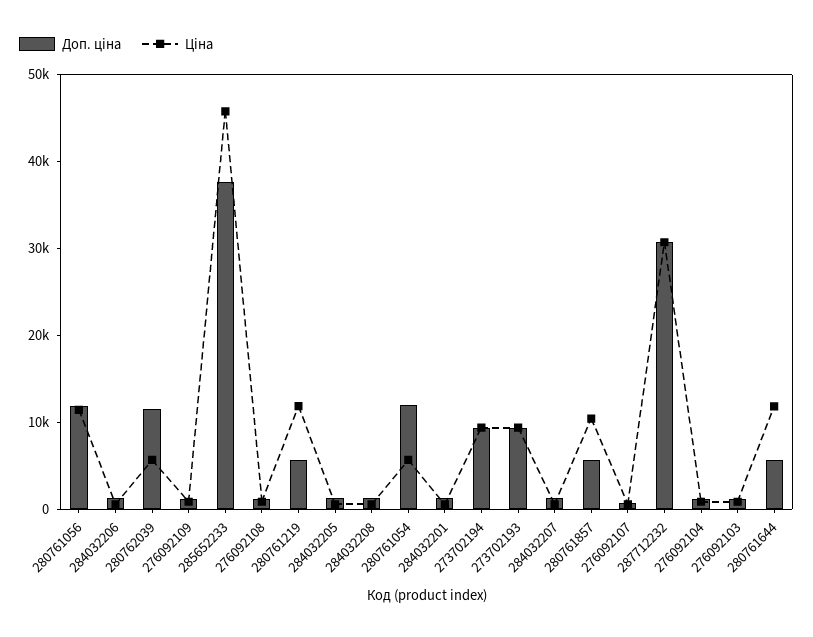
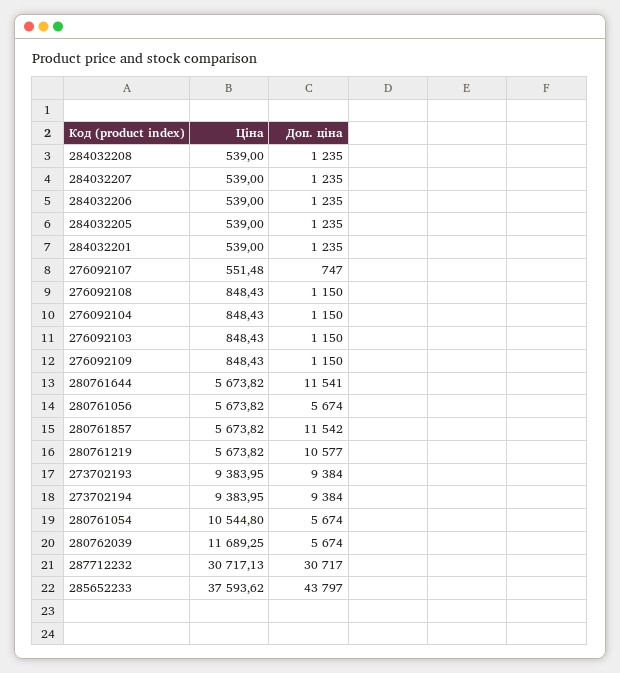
  {
    "Доп. ціна": {
-     "280761056": 12000,
+     "280761056": 5674,
      "284032206": 1235,
-     "280762039": 12000,
+     "280762039": 5674,
      "276092109": 1150,
-     "285652233": 38000,
+     "285652233": 43797,
      "276092108": 1150,
-     "280761219": 6000,
+     "280761219": 10577,
      "284032205": 1235,
      "284032208": 1235,
-     "280761054": 12000,
+     "280761054": 5674,
      "284032201": 1235,
      "273702194": 9384,
      "273702193": 9384,
      "284032207": 1235,
-     "280761857": 6000,
+     "280761857": 11542,
      "276092107": 747,
      "287712232": 30717,
      "276092104": 1150,
      "276092103": 1150,
-     "280761644": 6000
+     "280761644": 11541
    },
    "Ціна": {
-     "280761056": 12000,
+     "280761056": 5673.82,
      "284032206": 539,
-     "280762039": 6000,
+     "280762039": 11689.25,
      "276092109": 848.43,
-     "285652233": 46000,
+     "285652233": 37593.62,
      "276092108": 848.43,
-     "280761219": 12000,
+     "280761219": 5673.82,
      "284032205": 539,
      "284032208": 539,
-     "280761054": 6000,
+     "280761054": 10544.8,
      "284032201": 539,
      "273702194": 9383.95,
      "273702193": 9383.95,
      "284032207": 539,
-     "280761857": 10000,
+     "280761857": 5673.82,
      "276092107": 551.48,
      "287712232": 30717.13,
      "276092104": 848.43,
      "276092103": 848.43,
-     "280761644": 12000
+     "280761644": 5673.82
    }
  }

